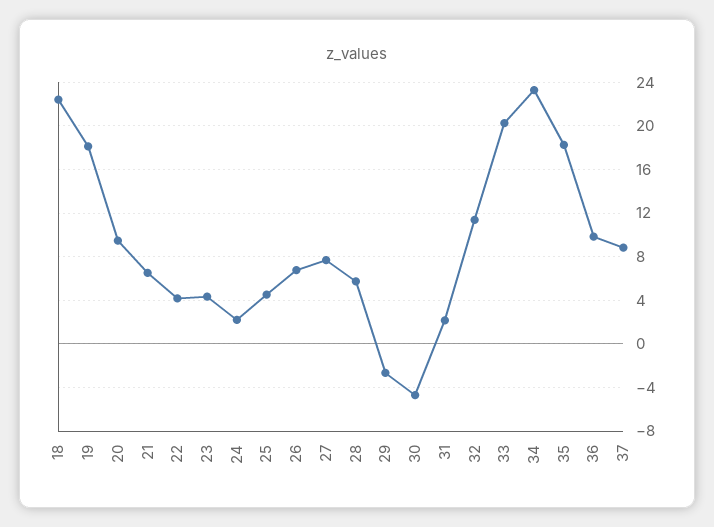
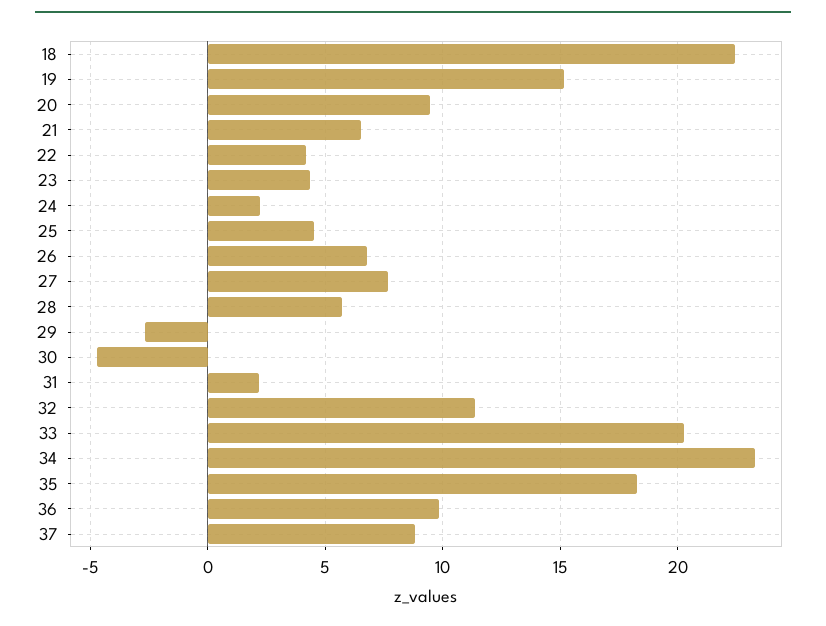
  {
    "18": 22.5,
-   "19": 18,
+   "19": 15,
    "20": 9.5,
    "21": 6.5,
    "22": 4,
    "23": 4.5,
    "24": 2,
    "25": 4.5,
    "26": 7,
    "27": 7.5,
    "28": 5.5,
    "29": -2.5,
    "30": -4.5,
    "31": 2,
    "32": 11.5,
    "33": 20.5,
    "34": 23.5,
    "35": 18.5,
    "36": 10,
    "37": 9
  }

